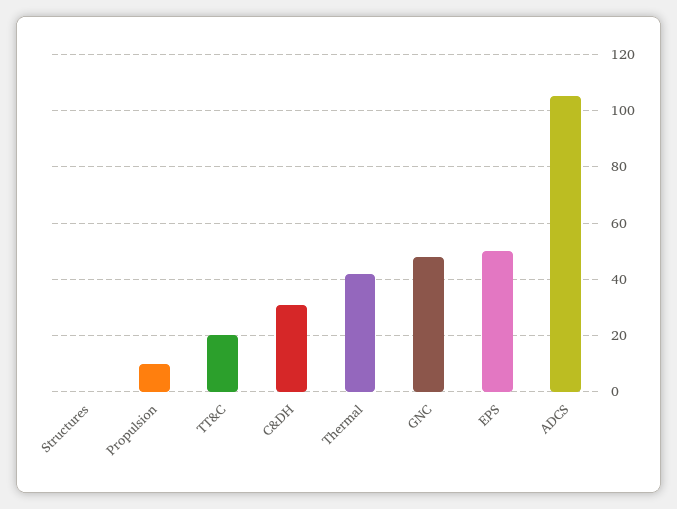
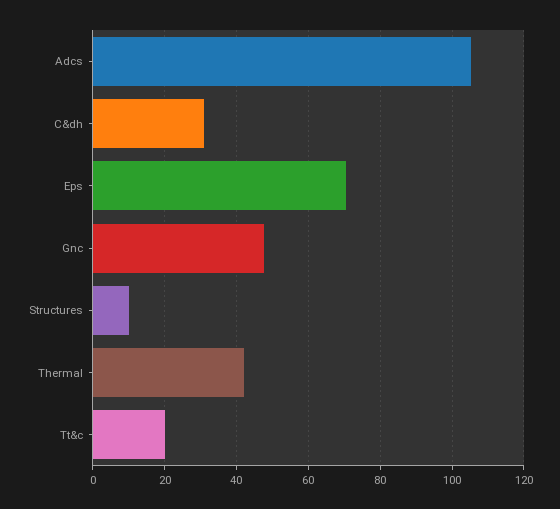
  {
-   "Structures": 0,
+   "Structures": 10,
-   "Propulsion": 10,
    "TT&C": 20,
    "C&DH": 32,
    "Thermal": 42,
    "GNC": 48,
-   "EPS": 50,
+   "EPS": 70,
    "ADCS": 106
  }

